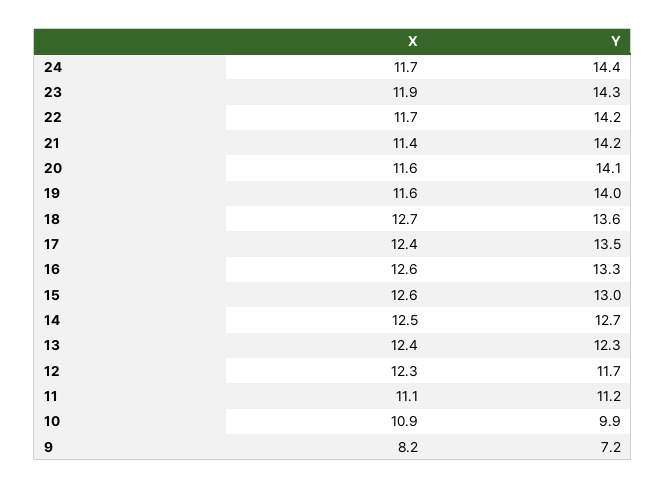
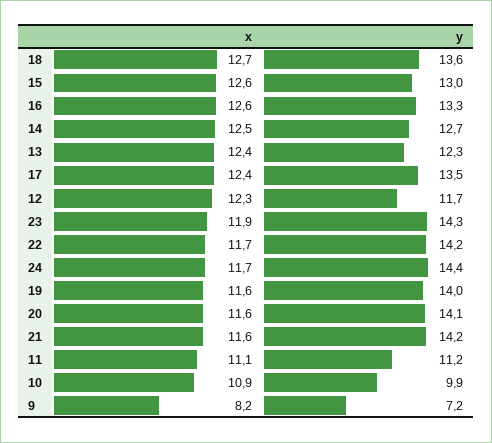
  {
    "X": {
      "24": 11.7,
      "23": 11.9,
      "22": 11.7,
-     "21": 11.4,
+     "21": 11.6,
      "20": 11.6,
      "19": 11.6,
      "18": 12.7,
      "17": 12.4,
      "16": 12.6,
      "15": 12.6,
      "14": 12.5,
      "13": 12.4,
      "12": 12.3,
      "11": 11.1,
      "10": 10.9,
      "9": 8.2
    },
    "Y": {
      "24": 14.4,
      "23": 14.3,
      "22": 14.2,
      "21": 14.2,
      "20": 14.1,
      "19": 14,
      "18": 13.6,
      "17": 13.5,
      "16": 13.3,
      "15": 13,
      "14": 12.7,
      "13": 12.3,
      "12": 11.7,
      "11": 11.2,
      "10": 9.9,
      "9": 7.2
    }
  }

